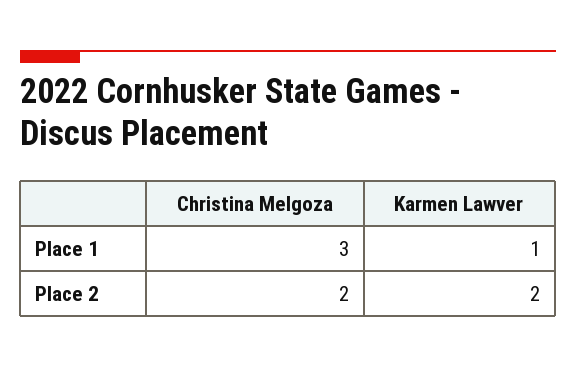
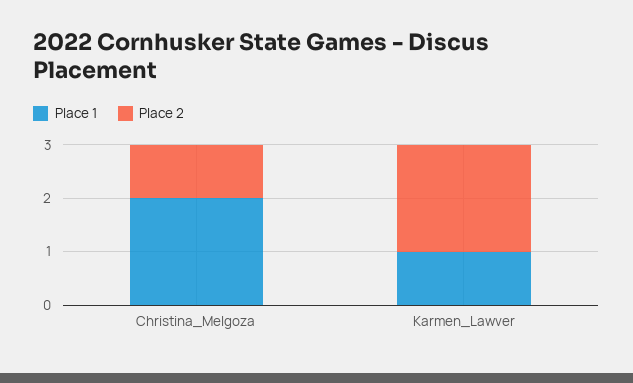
  {
    "Place 1": {
-     "Christina Melgoza": 3,
+     "Christina Melgoza": 2,
      "Karmen Lawver": 1
    },
    "Place 2": {
-     "Christina Melgoza": 2,
+     "Christina Melgoza": 1,
      "Karmen Lawver": 2
    }
  }

